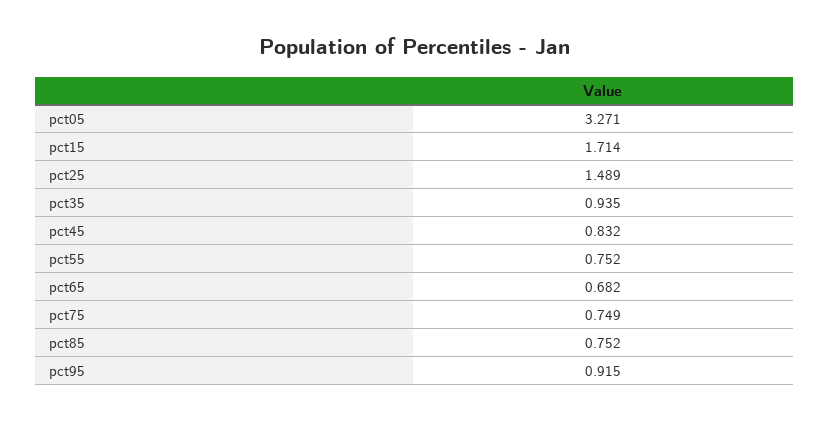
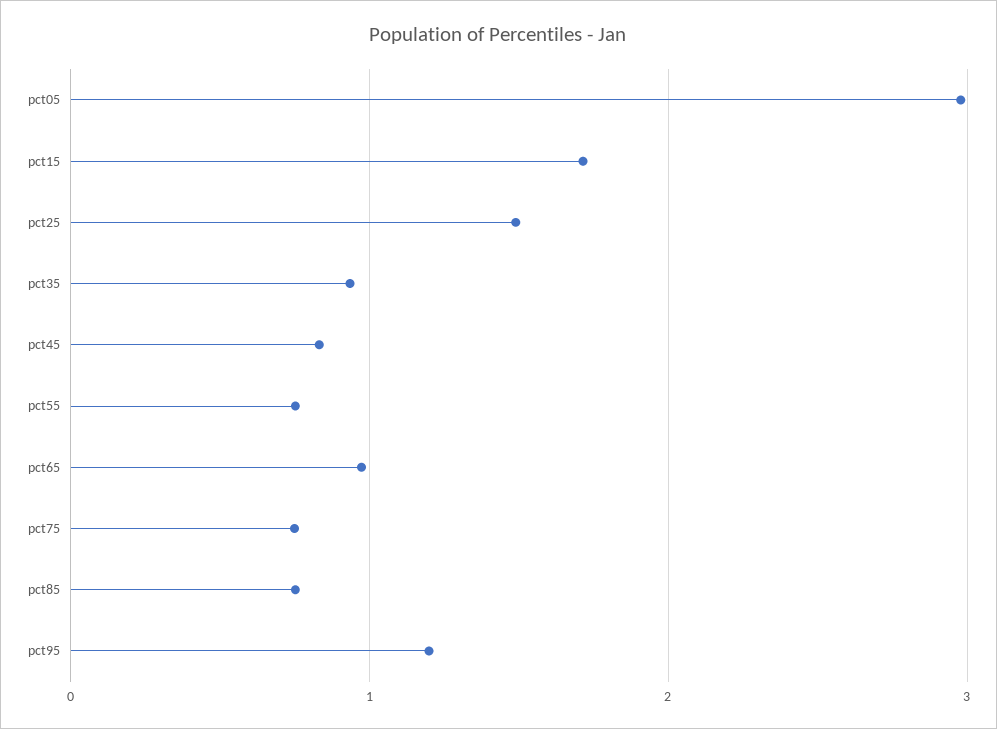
  {
-   "pct05": 3.271,
+   "pct05": 3,
    "pct15": 1.714,
    "pct25": 1.489,
    "pct35": 0.935,
    "pct45": 0.832,
    "pct55": 0.752,
-   "pct65": 0.682,
+   "pct65": 1,
    "pct75": 0.749,
    "pct85": 0.752,
-   "pct95": 0.915
+   "pct95": 1.2
  }

